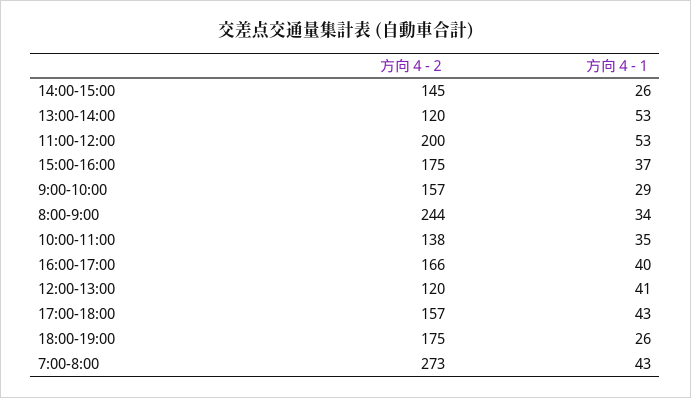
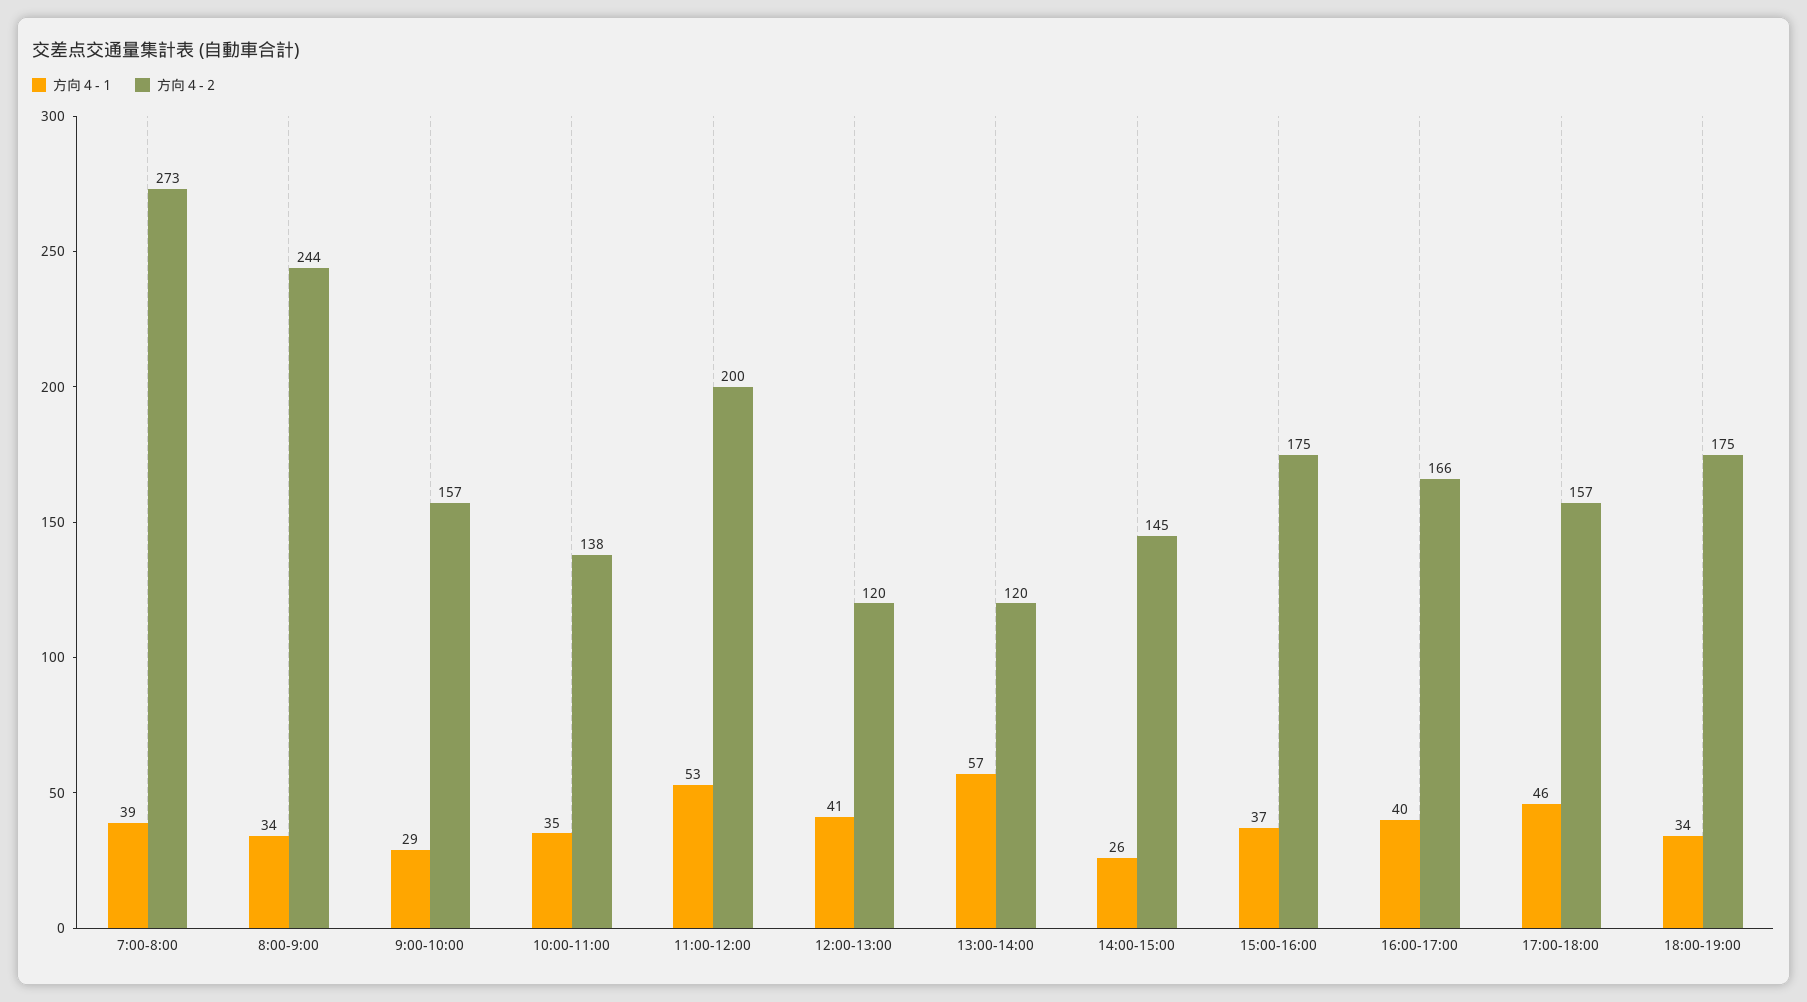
  {
    "方向４-２": {
      "14:00-15:00": 145,
      "13:00-14:00": 120,
      "11:00-12:00": 200,
      "15:00-16:00": 175,
      "9:00-10:00": 157,
      "8:00-9:00": 244,
      "10:00-11:00": 138,
      "16:00-17:00": 166,
      "12:00-13:00": 120,
      "17:00-18:00": 157,
      "18:00-19:00": 175,
      "7:00-8:00": 273
    },
    "方向４-１": {
      "14:00-15:00": 26,
-     "13:00-14:00": 53,
+     "13:00-14:00": 57,
      "11:00-12:00": 53,
      "15:00-16:00": 37,
      "9:00-10:00": 29,
      "8:00-9:00": 34,
      "10:00-11:00": 35,
      "16:00-17:00": 40,
      "12:00-13:00": 41,
-     "17:00-18:00": 43,
+     "17:00-18:00": 46,
-     "18:00-19:00": 26,
+     "18:00-19:00": 34,
-     "7:00-8:00": 43
+     "7:00-8:00": 39
    }
  }

